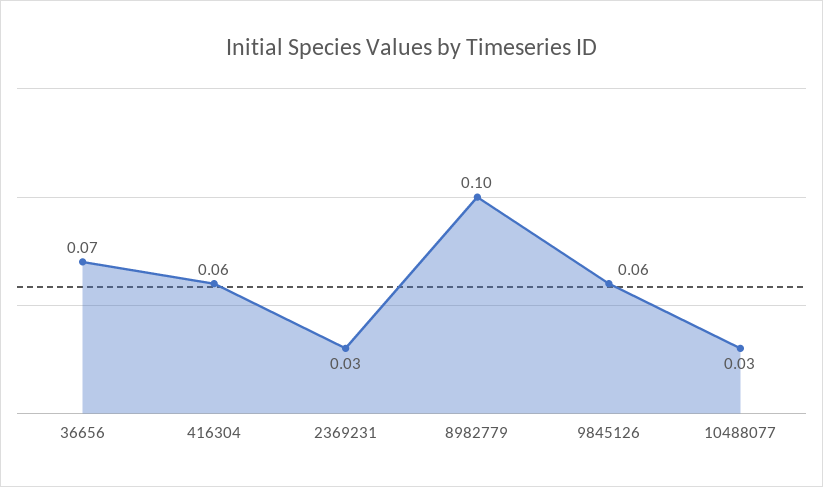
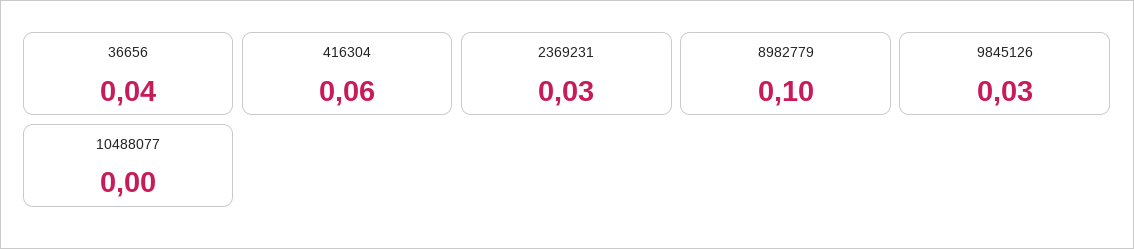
  {
-   "36656": 0.07,
+   "36656": 0.04,
    "416304": 0.06,
    "2369231": 0.03,
    "8982779": 0.1,
-   "9845126": 0.06,
+   "9845126": 0.03,
-   "10488077": 0.03
+   "10488077": 0
  }

